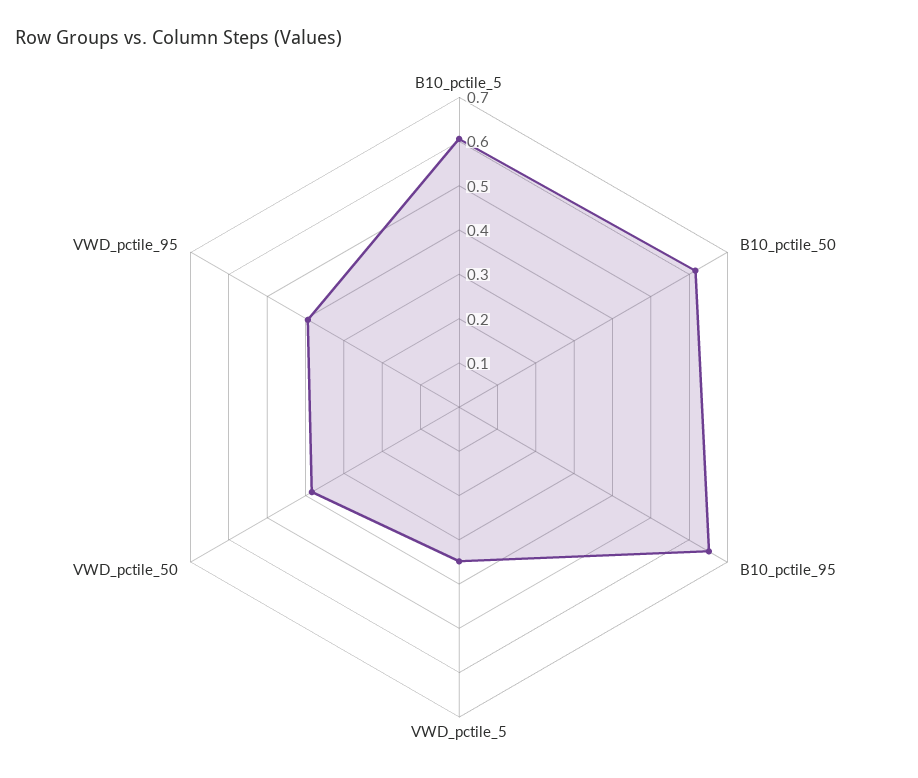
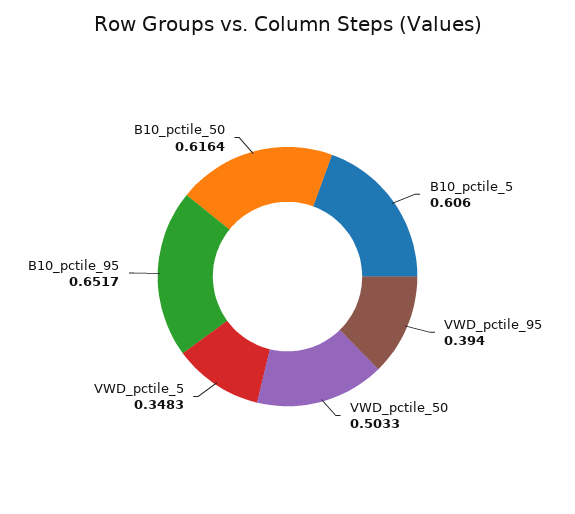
  {
    "B10_pctile_5": 0.606,
    "B10_pctile_50": 0.6164,
    "B10_pctile_95": 0.6517,
    "VWD_pctile_5": 0.3483,
-   "VWD_pctile_50": 0.38,
+   "VWD_pctile_50": 0.5033,
    "VWD_pctile_95": 0.394
  }

